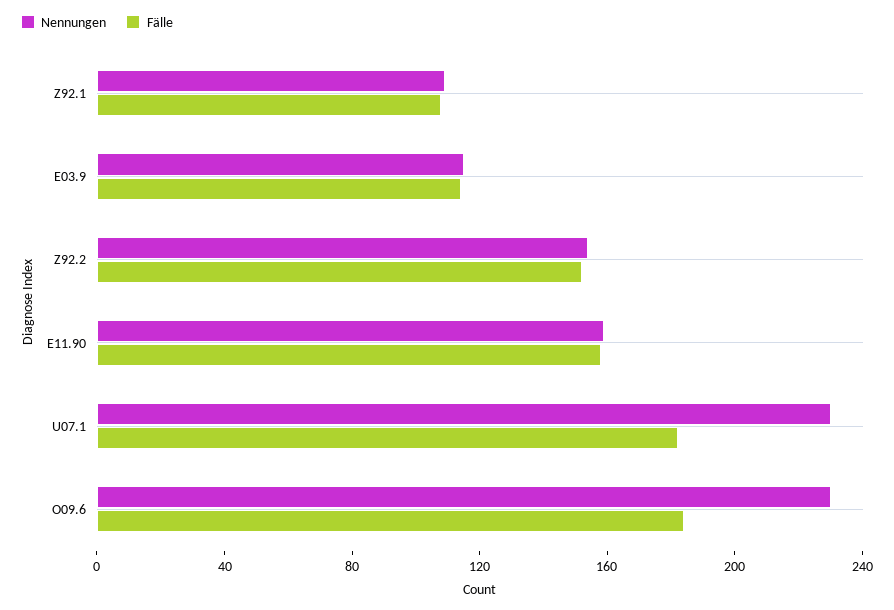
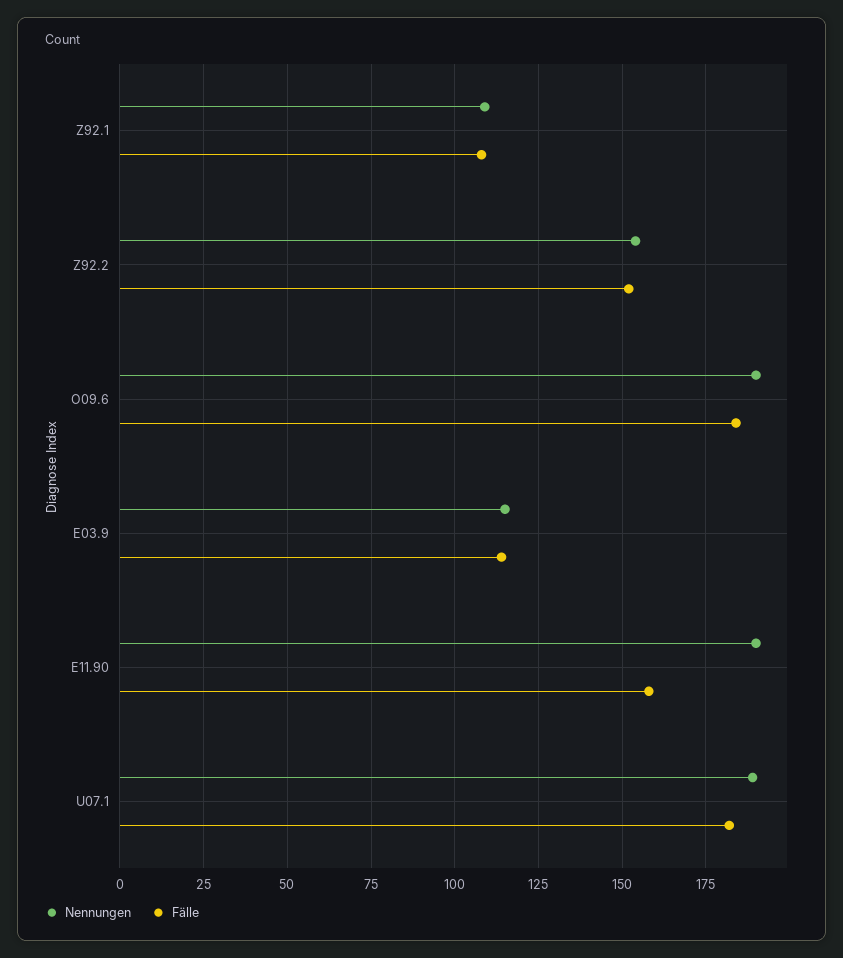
  {
    "Nennungen": {
      "Z92.1": 110,
      "E03.9": 115,
      "Z92.2": 155,
-     "E11.90": 160,
+     "E11.90": 190,
-     "U07.1": 230,
+     "U07.1": 190,
-     "O09.6": 230
+     "O09.6": 190
    },
    "Fälle": {
      "Z92.1": 110,
      "E03.9": 115,
      "Z92.2": 150,
      "E11.90": 160,
      "U07.1": 180,
      "O09.6": 185
    }
  }

